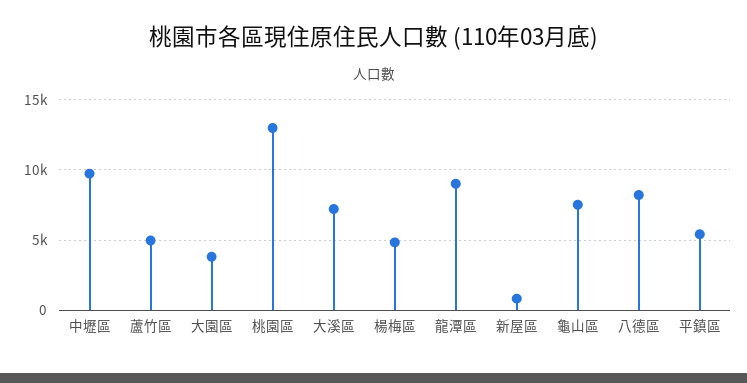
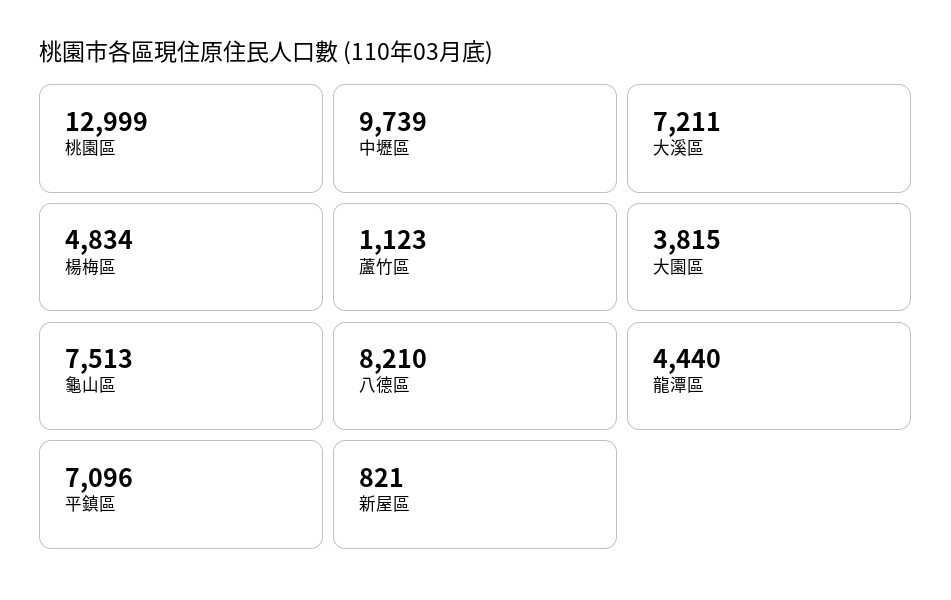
  {
    "中壢區": 9739,
-   "蘆竹區": 5000,
+   "蘆竹區": 1123,
    "大園區": 3815,
    "桃園區": 12999,
    "大溪區": 7211,
    "楊梅區": 4834,
-   "龍潭區": 9000,
+   "龍潭區": 4440,
    "新屋區": 821,
    "龜山區": 7513,
    "八德區": 8210,
-   "平鎮區": 5500
+   "平鎮區": 7096
  }

